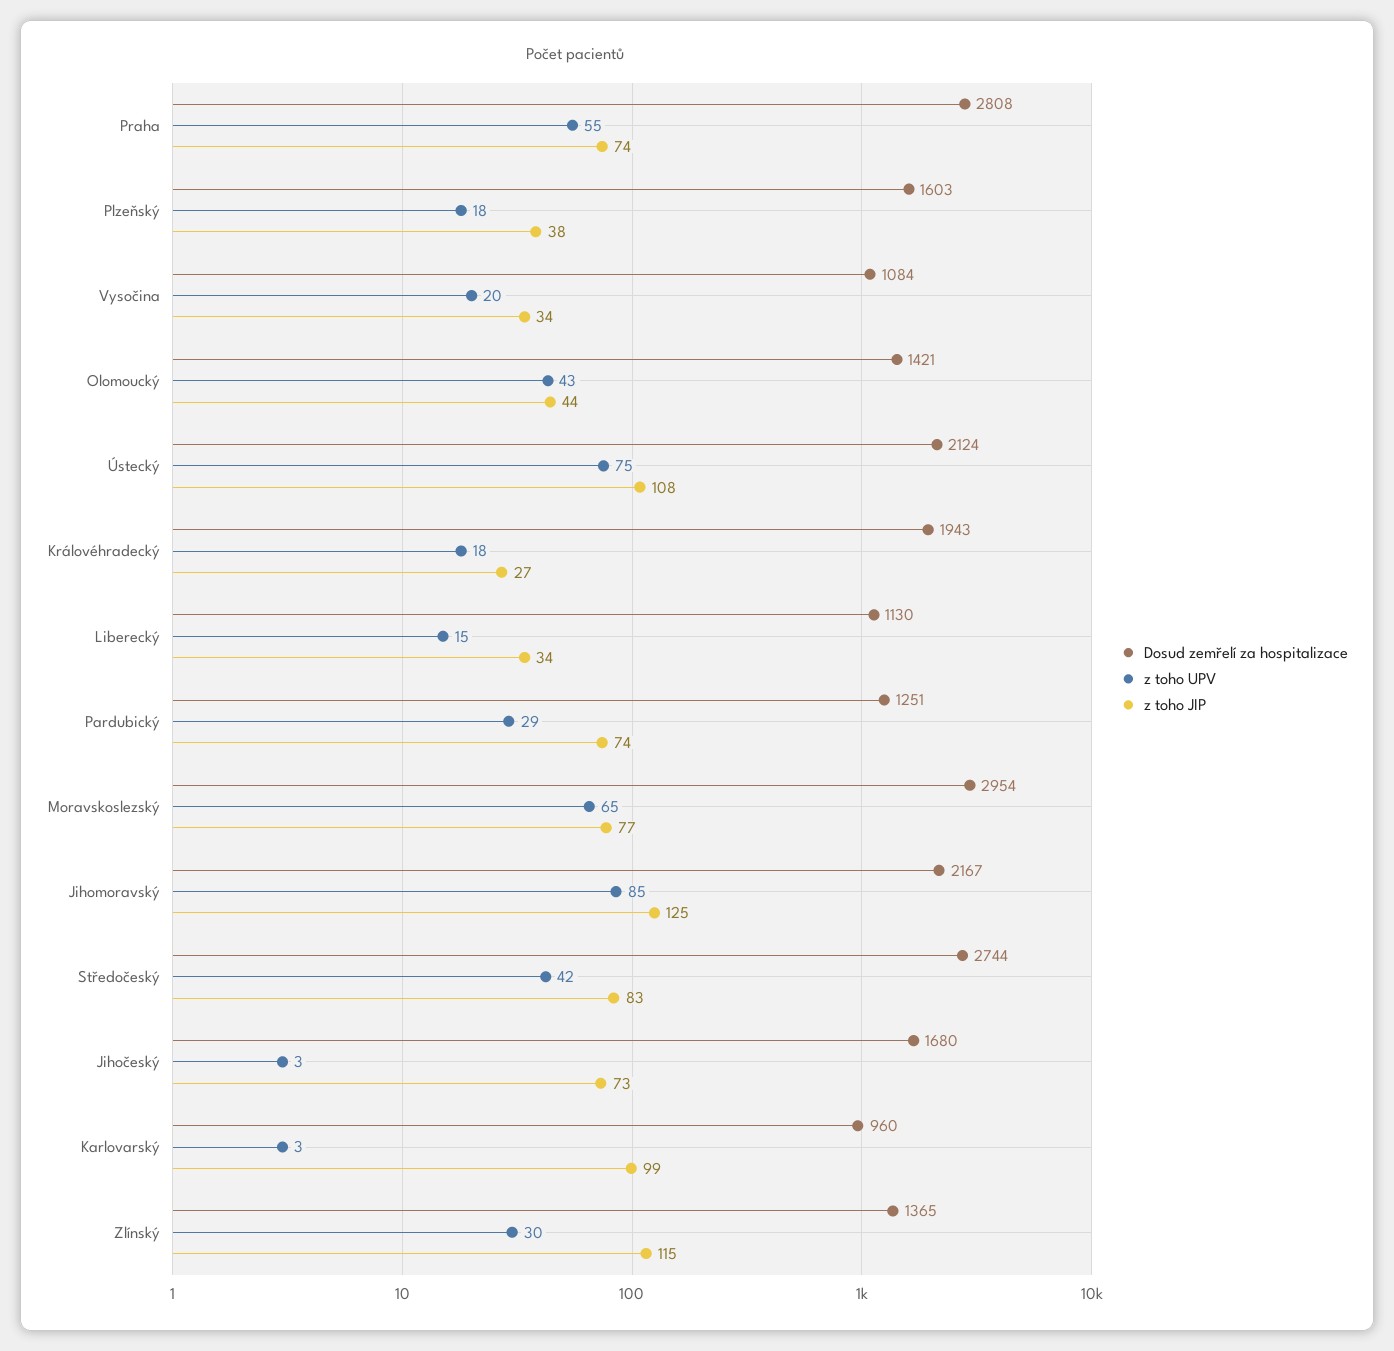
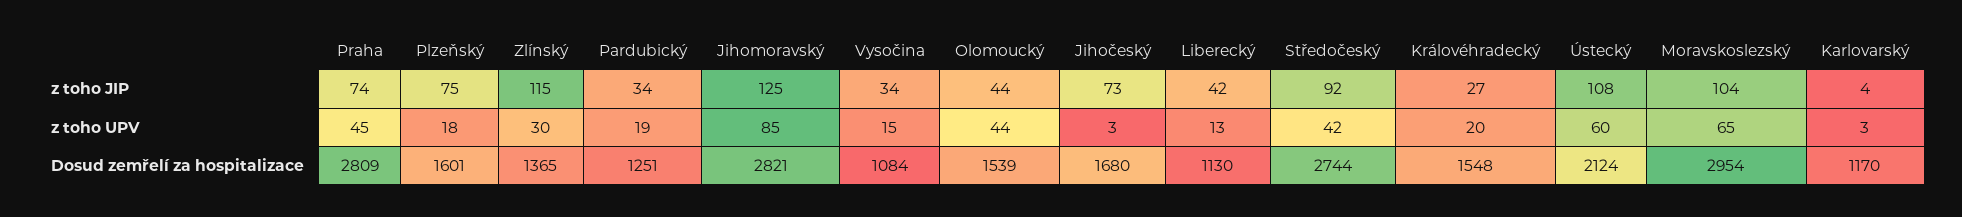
  {
    "Dosud zemřelí za hospitalizace": {
-     "Praha": 2808,
+     "Praha": 2809,
-     "Plzeňský": 1603,
+     "Plzeňský": 1601,
      "Vysočina": 1084,
-     "Olomoucký": 1421,
+     "Olomoucký": 1539,
      "Ústecký": 2124,
-     "Královéhradecký": 1943,
+     "Královéhradecký": 1548,
      "Liberecký": 1130,
      "Pardubický": 1251,
      "Moravskoslezský": 2954,
-     "Jihomoravský": 2167,
+     "Jihomoravský": 2821,
      "Středočeský": 2744,
      "Jihočeský": 1680,
-     "Karlovarský": 960,
+     "Karlovarský": 1170,
      "Zlínský": 1365
    },
    "z toho UPV": {
-     "Praha": 55,
+     "Praha": 45,
      "Plzeňský": 18,
-     "Vysočina": 20,
+     "Vysočina": 15,
-     "Olomoucký": 43,
+     "Olomoucký": 44,
-     "Ústecký": 75,
+     "Ústecký": 60,
-     "Královéhradecký": 18,
+     "Královéhradecký": 20,
-     "Liberecký": 15,
+     "Liberecký": 13,
-     "Pardubický": 29,
+     "Pardubický": 19,
      "Moravskoslezský": 65,
      "Jihomoravský": 85,
      "Středočeský": 42,
      "Jihočeský": 3,
      "Karlovarský": 3,
      "Zlínský": 30
    },
    "z toho JIP": {
      "Praha": 74,
-     "Plzeňský": 38,
+     "Plzeňský": 75,
      "Vysočina": 34,
      "Olomoucký": 44,
      "Ústecký": 108,
      "Královéhradecký": 27,
-     "Liberecký": 34,
+     "Liberecký": 42,
-     "Pardubický": 74,
+     "Pardubický": 34,
-     "Moravskoslezský": 77,
+     "Moravskoslezský": 104,
      "Jihomoravský": 125,
-     "Středočeský": 83,
+     "Středočeský": 92,
      "Jihočeský": 73,
-     "Karlovarský": 99,
+     "Karlovarský": 4,
      "Zlínský": 115
    }
  }

